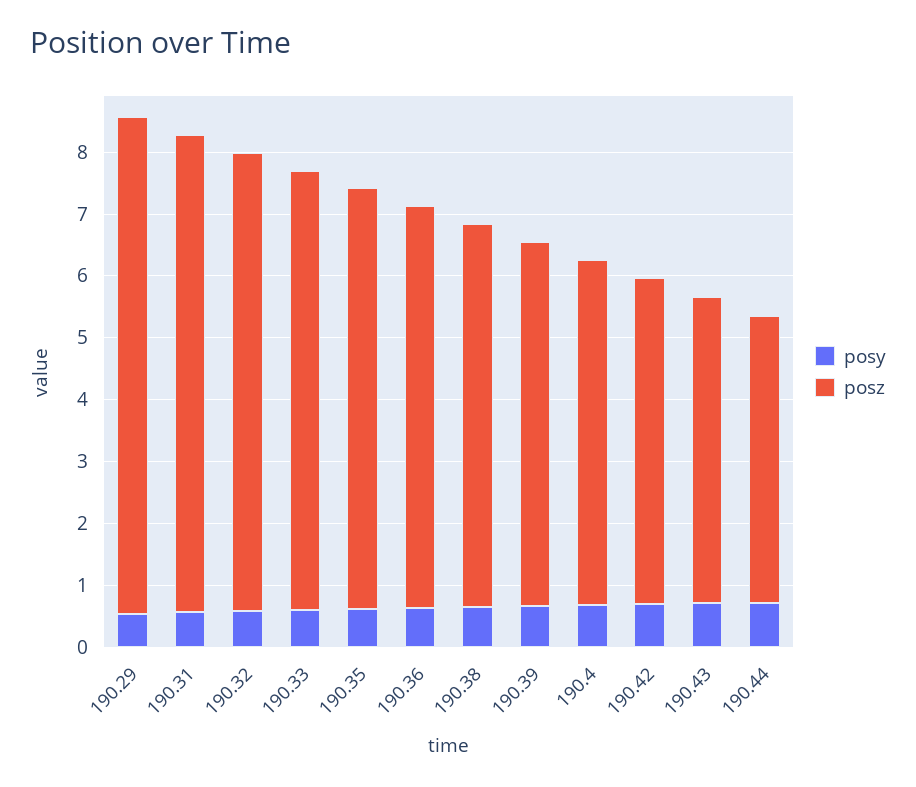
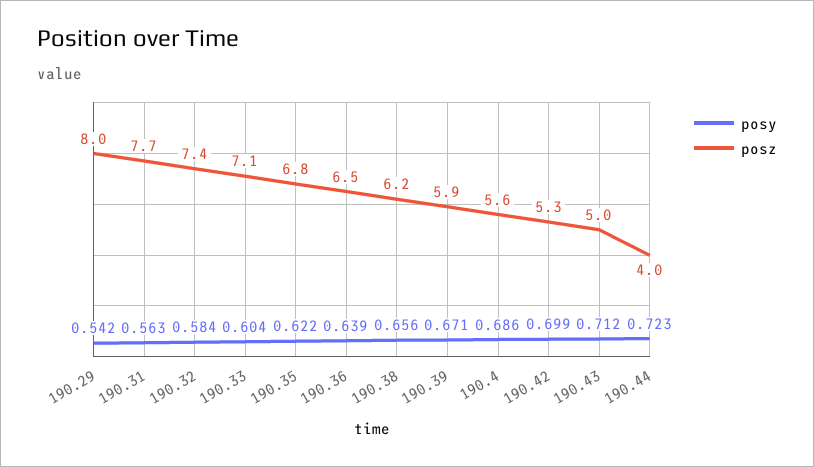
  {
    "posy": {
      "190.29": 0.542,
      "190.31": 0.563,
      "190.32": 0.584,
      "190.33": 0.604,
      "190.35": 0.622,
      "190.36": 0.639,
      "190.38": 0.656,
      "190.39": 0.671,
      "190.4": 0.686,
      "190.42": 0.699,
      "190.43": 0.712,
      "190.44": 0.723
    },
    "posz": {
      "190.29": 8,
      "190.31": 7.7,
      "190.32": 7.4,
      "190.33": 7.1,
      "190.35": 6.8,
      "190.36": 6.5,
      "190.38": 6.2,
      "190.39": 5.9,
      "190.4": 5.6,
      "190.42": 5.3,
      "190.43": 5,
-     "190.44": 4.6
+     "190.44": 4
    }
  }

